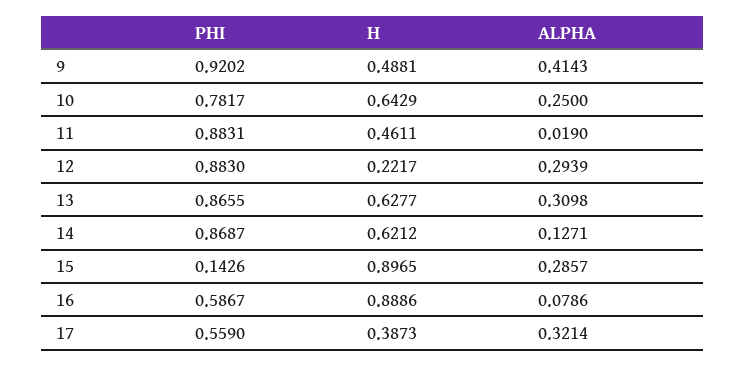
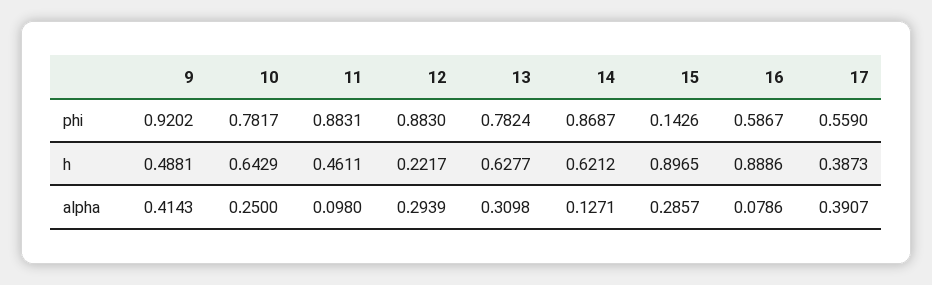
  {
    "PHI": {
      "9": 0.9202,
      "10": 0.7817,
      "11": 0.8831,
      "12": 0.883,
-     "13": 0.8655,
+     "13": 0.7824,
      "14": 0.8687,
      "15": 0.1426,
      "16": 0.5867,
      "17": 0.559
    },
    "H": {
      "9": 0.4881,
      "10": 0.6429,
      "11": 0.4611,
      "12": 0.2217,
      "13": 0.6277,
      "14": 0.6212,
      "15": 0.8965,
      "16": 0.8886,
      "17": 0.3873
    },
    "ALPHA": {
      "9": 0.4143,
      "10": 0.25,
-     "11": 0.019,
+     "11": 0.098,
      "12": 0.2939,
      "13": 0.3098,
      "14": 0.1271,
      "15": 0.2857,
      "16": 0.0786,
-     "17": 0.3214
+     "17": 0.3907
    }
  }

